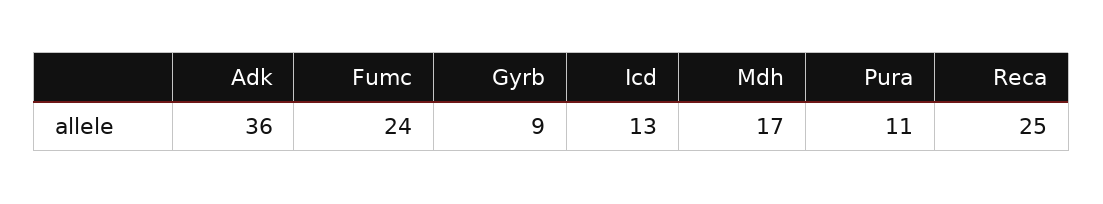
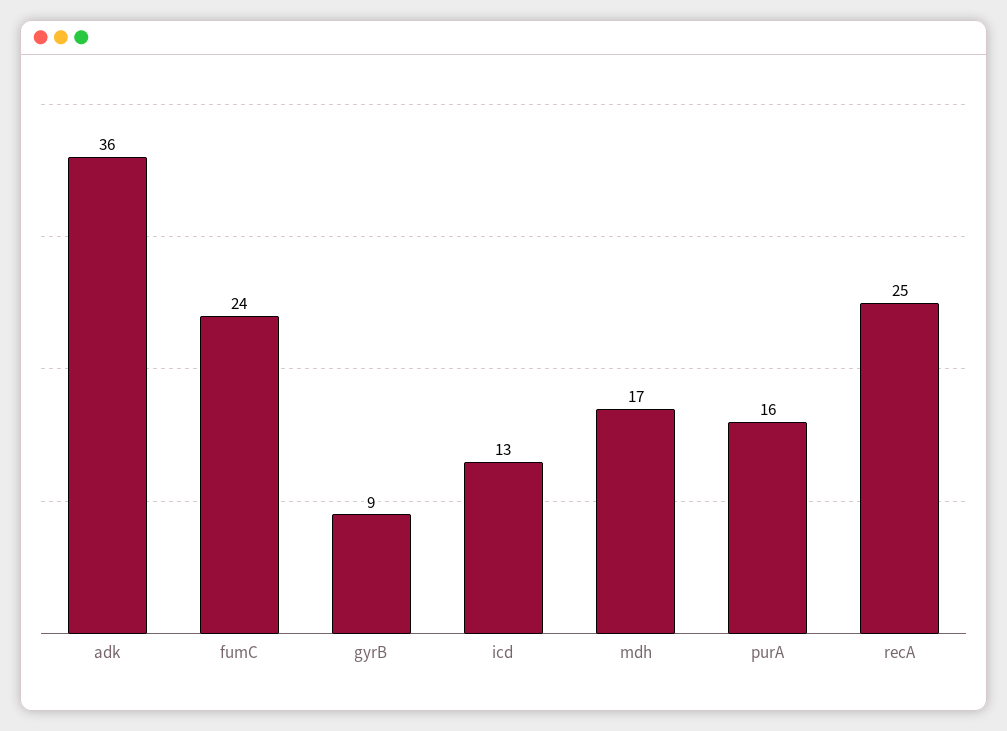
  {
    "Adk": 36,
    "Fumc": 24,
    "Gyrb": 9,
    "Icd": 13,
    "Mdh": 17,
-   "Pura": 11,
+   "Pura": 16,
    "Reca": 25
  }

